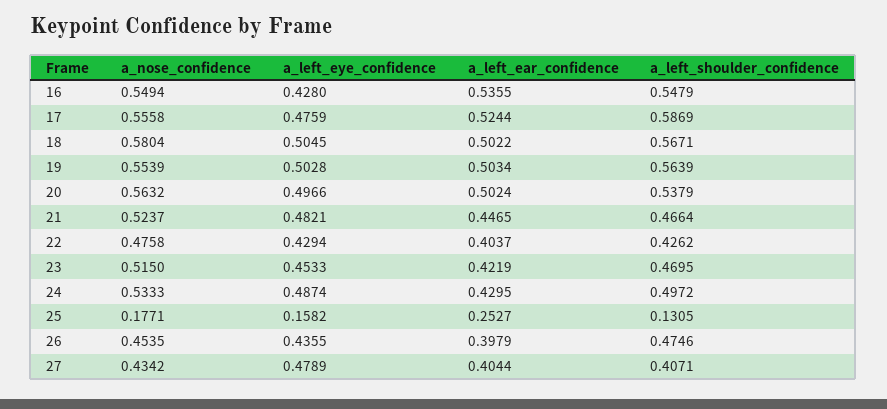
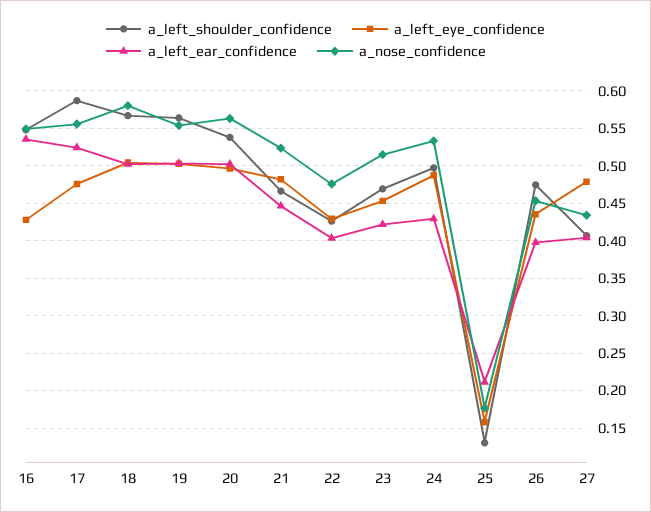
  {
    "a_nose_confidence": {
      "16": 0.5494,
      "17": 0.5558,
      "18": 0.5804,
      "19": 0.5539,
      "20": 0.5632,
      "21": 0.5237,
      "22": 0.4758,
      "23": 0.515,
      "24": 0.5333,
      "25": 0.1771,
      "26": 0.4535,
      "27": 0.4342
    },
    "a_left_eye_confidence": {
      "16": 0.428,
      "17": 0.4759,
      "18": 0.5045,
      "19": 0.5028,
      "20": 0.4966,
      "21": 0.4821,
      "22": 0.4294,
      "23": 0.4533,
      "24": 0.4874,
      "25": 0.1582,
      "26": 0.4355,
      "27": 0.4789
    },
    "a_left_ear_confidence": {
      "16": 0.5355,
      "17": 0.5244,
      "18": 0.5022,
      "19": 0.5034,
      "20": 0.5024,
      "21": 0.4465,
      "22": 0.4037,
      "23": 0.4219,
      "24": 0.4295,
-     "25": 0.2527,
+     "25": 0.21,
      "26": 0.3979,
      "27": 0.4044
    },
    "a_left_shoulder_confidence": {
      "16": 0.5479,
      "17": 0.5869,
      "18": 0.5671,
      "19": 0.5639,
      "20": 0.5379,
      "21": 0.4664,
      "22": 0.4262,
      "23": 0.4695,
      "24": 0.4972,
      "25": 0.1305,
      "26": 0.4746,
      "27": 0.4071
    }
  }

